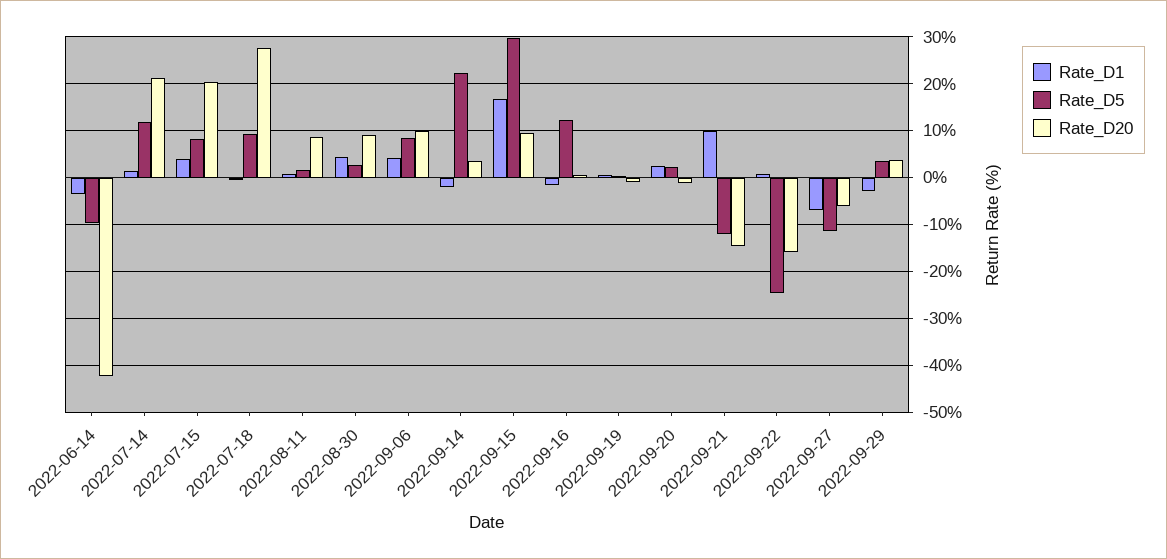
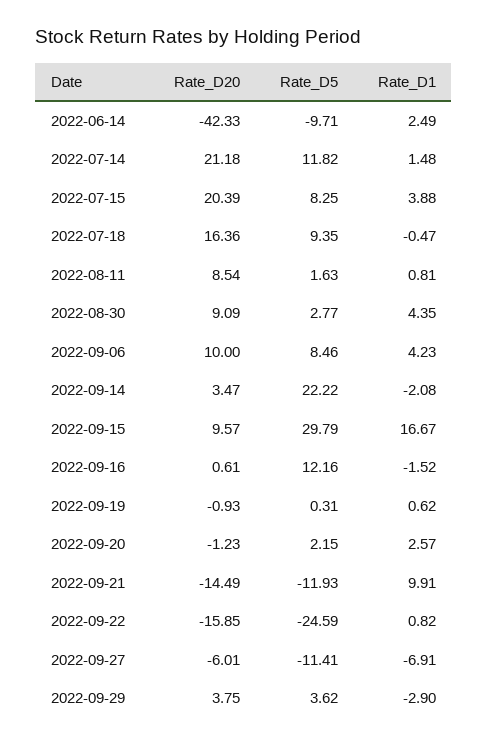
  {
    "Rate_D1": {
-     "2022-06-14": -4,
+     "2022-06-14": 2.49,
      "2022-07-14": 1.48,
      "2022-07-15": 3.88,
      "2022-07-18": -0.47,
      "2022-08-11": 0.81,
      "2022-08-30": 4.35,
      "2022-09-06": 4.23,
      "2022-09-14": -2.08,
      "2022-09-15": 16.67,
      "2022-09-16": -1.52,
      "2022-09-19": 0.62,
      "2022-09-20": 2.57,
      "2022-09-21": 9.91,
      "2022-09-22": 0.82,
      "2022-09-27": -6.91,
      "2022-09-29": -2.9
    },
    "Rate_D5": {
      "2022-06-14": -9.71,
      "2022-07-14": 11.82,
      "2022-07-15": 8.25,
      "2022-07-18": 9.35,
      "2022-08-11": 1.63,
      "2022-08-30": 2.77,
      "2022-09-06": 8.46,
      "2022-09-14": 22.22,
      "2022-09-15": 29.79,
      "2022-09-16": 12.16,
      "2022-09-19": 0.31,
      "2022-09-20": 2.15,
      "2022-09-21": -11.93,
      "2022-09-22": -24.59,
      "2022-09-27": -11.41,
      "2022-09-29": 3.62
    },
    "Rate_D20": {
      "2022-06-14": -42.33,
      "2022-07-14": 21.18,
      "2022-07-15": 20.39,
-     "2022-07-18": 28,
+     "2022-07-18": 16.36,
      "2022-08-11": 8.54,
      "2022-08-30": 9.09,
      "2022-09-06": 10,
      "2022-09-14": 3.47,
      "2022-09-15": 9.57,
      "2022-09-16": 0.61,
      "2022-09-19": -0.93,
      "2022-09-20": -1.23,
      "2022-09-21": -14.49,
      "2022-09-22": -15.85,
      "2022-09-27": -6.01,
      "2022-09-29": 3.75
    }
  }

